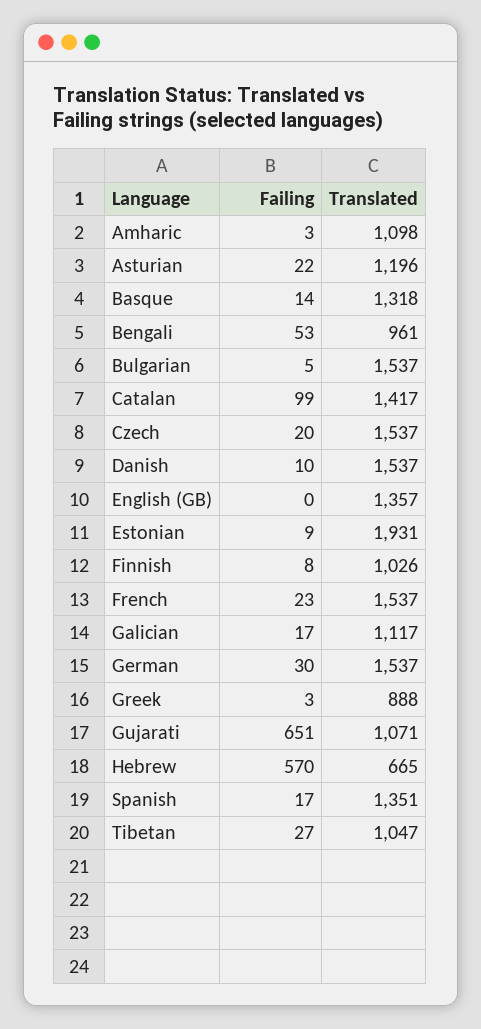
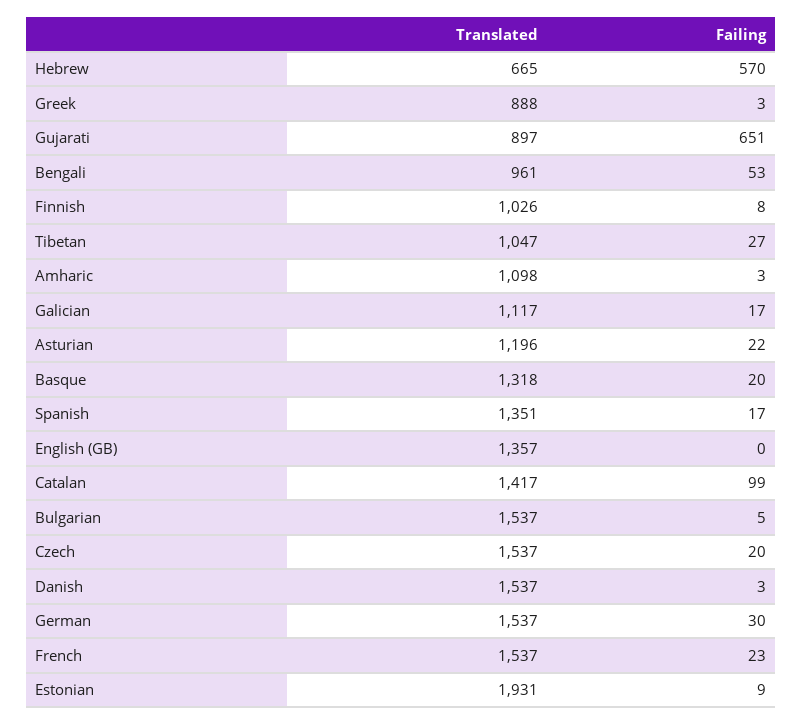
  {
    "Failing": {
      "Amharic": 3,
      "Asturian": 22,
-     "Basque": 14,
+     "Basque": 20,
      "Bengali": 53,
      "Bulgarian": 5,
      "Catalan": 99,
      "Czech": 20,
-     "Danish": 10,
+     "Danish": 3,
      "English (GB)": 0,
      "Estonian": 9,
      "Finnish": 8,
      "French": 23,
      "Galician": 17,
      "German": 30,
      "Greek": 3,
      "Gujarati": 651,
      "Hebrew": 570,
      "Spanish": 17,
      "Tibetan": 27
    },
    "Translated": {
      "Amharic": 1098,
      "Asturian": 1196,
      "Basque": 1318,
      "Bengali": 961,
      "Bulgarian": 1537,
      "Catalan": 1417,
      "Czech": 1537,
      "Danish": 1537,
      "English (GB)": 1357,
      "Estonian": 1931,
      "Finnish": 1026,
      "French": 1537,
      "Galician": 1117,
      "German": 1537,
      "Greek": 888,
-     "Gujarati": 1071,
+     "Gujarati": 897,
      "Hebrew": 665,
      "Spanish": 1351,
      "Tibetan": 1047
    }
  }

